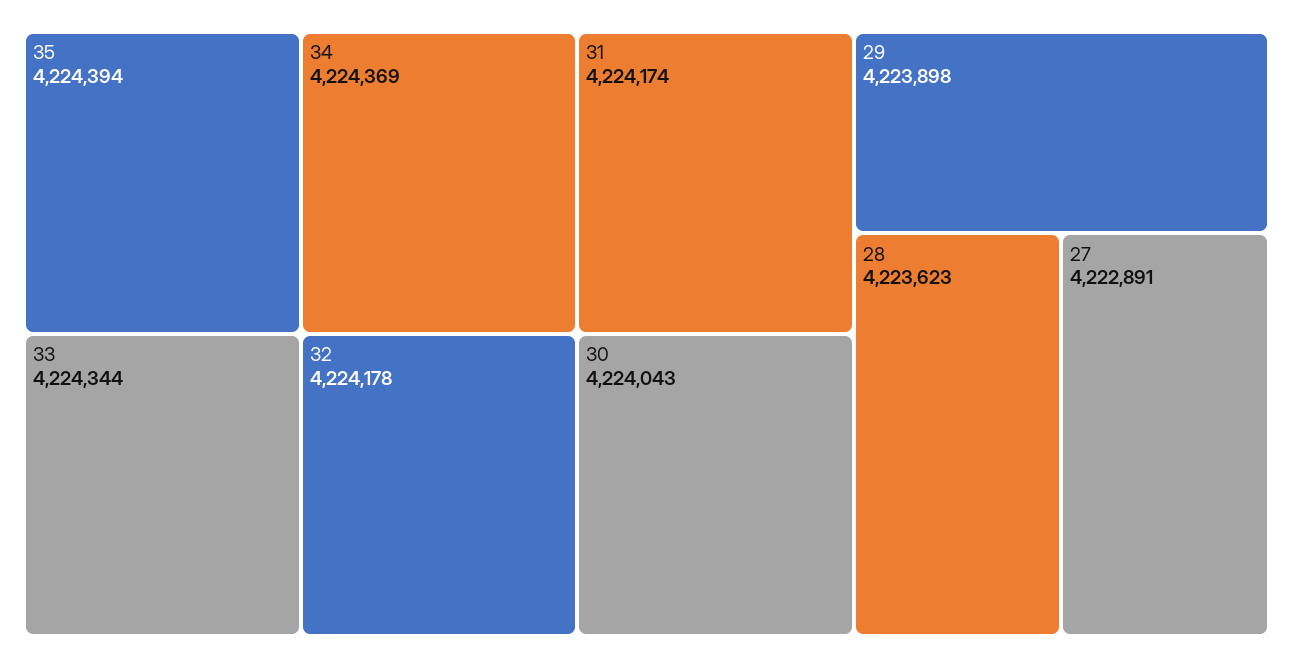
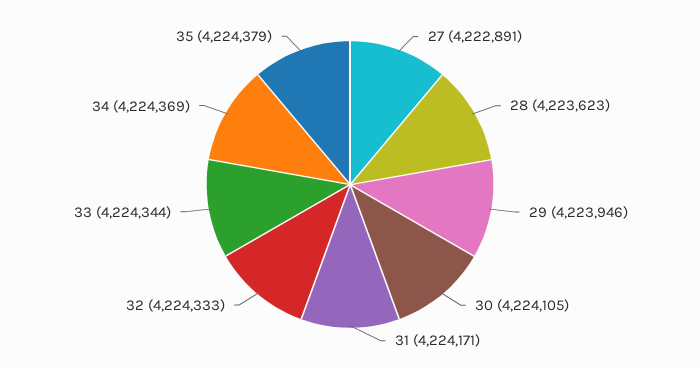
  {
-   "35": 4224394,
+   "35": 4224379,
    "34": 4224369,
    "33": 4224344,
-   "32": 4224178,
+   "32": 4224333,
-   "31": 4224174,
+   "31": 4224171,
-   "30": 4224043,
+   "30": 4224105,
-   "29": 4223898,
+   "29": 4223946,
    "28": 4223623,
    "27": 4222891
  }

